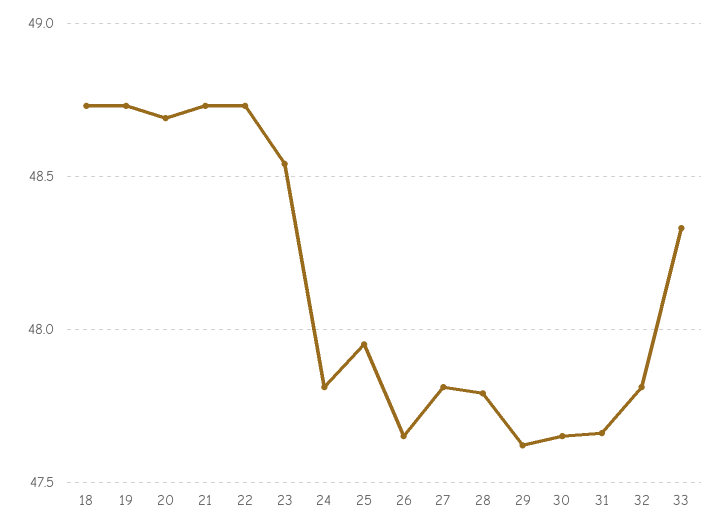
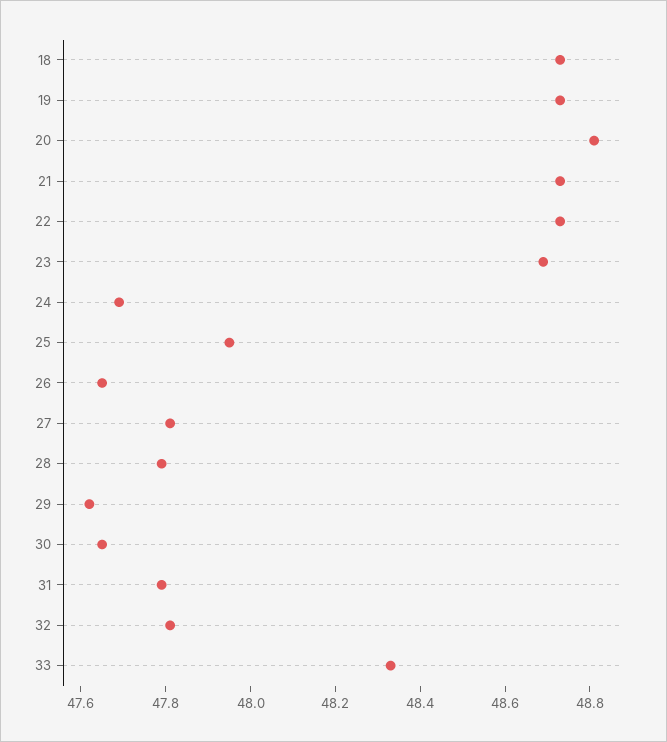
  {
    "18": 48.75,
    "19": 48.75,
-   "20": 48.7,
+   "20": 48.8,
    "21": 48.75,
    "22": 48.75,
-   "23": 48.55,
+   "23": 48.7,
-   "24": 47.8,
+   "24": 47.7,
    "25": 47.95,
    "26": 47.65,
    "27": 47.8,
    "28": 47.8,
    "29": 47.6,
    "30": 47.65,
-   "31": 47.65,
+   "31": 47.8,
    "32": 47.8,
    "33": 48.35
  }

